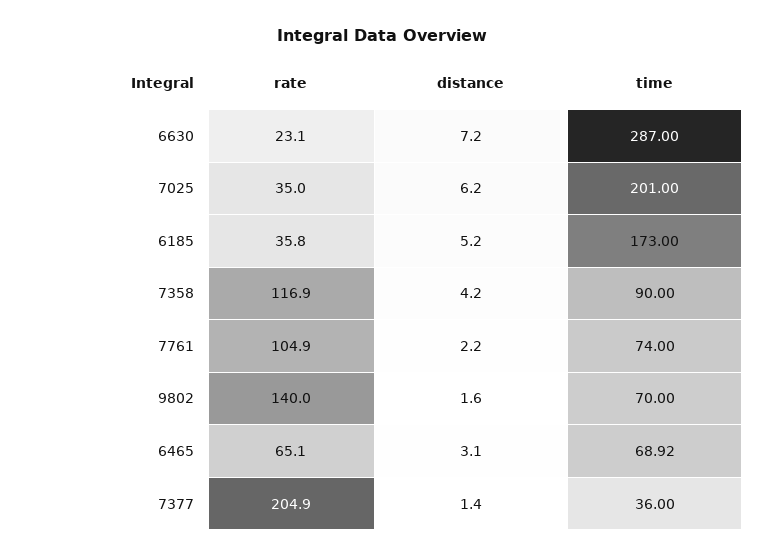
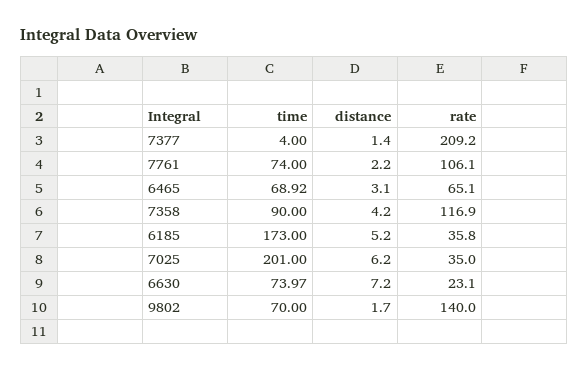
  {
    "rate": {
      "6630": 23.1,
      "7025": 35,
      "6185": 35.8,
      "7358": 116.9,
-     "7761": 104.9,
+     "7761": 106.1,
      "9802": 140,
      "6465": 65.1,
-     "7377": 204.9
+     "7377": 209.2
    },
    "distance": {
      "6630": 7.2,
      "7025": 6.2,
      "6185": 5.2,
      "7358": 4.2,
      "7761": 2.2,
-     "9802": 1.6,
+     "9802": 1.7,
      "6465": 3.1,
      "7377": 1.4
    },
    "time": {
-     "6630": 287,
+     "6630": 73.97,
      "7025": 201,
      "6185": 173,
      "7358": 90,
      "7761": 74,
      "9802": 70,
      "6465": 68.92,
-     "7377": 36
+     "7377": 4
    }
  }

